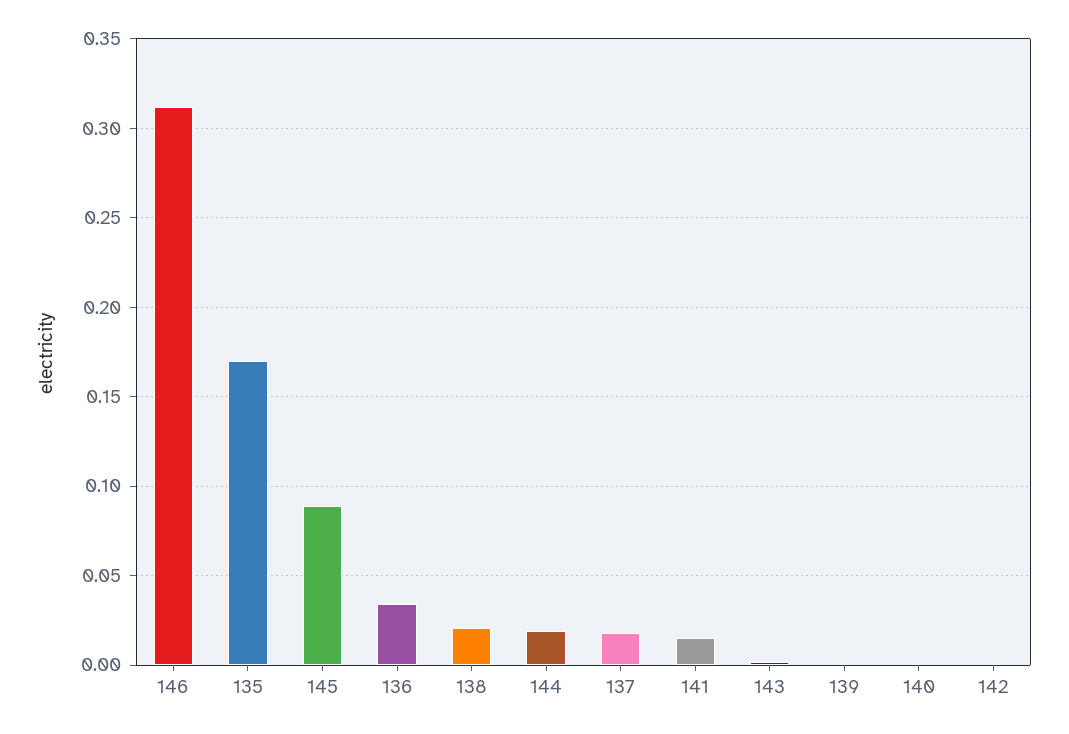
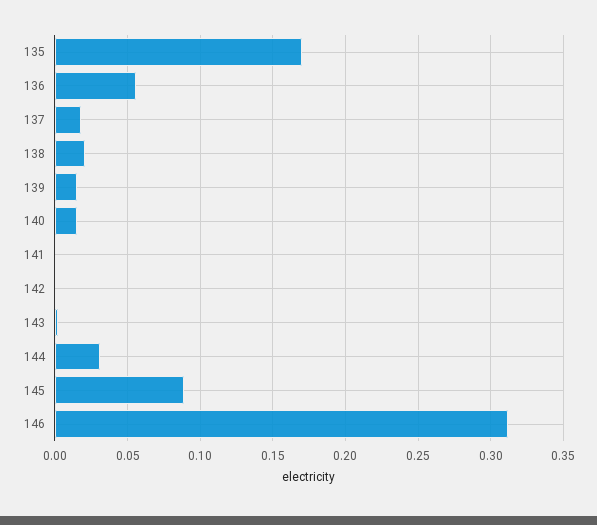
  {
    "146": 0.31,
    "135": 0.17,
    "145": 0.09,
-   "136": 0.035,
+   "136": 0.055,
    "138": 0.02,
-   "144": 0.02,
+   "144": 0.03,
    "137": 0.02,
-   "141": 0.015,
+   "141": 0,
    "143": 0,
-   "139": 0,
+   "139": 0.015,
-   "140": 0,
+   "140": 0.015,
    "142": 0
  }

